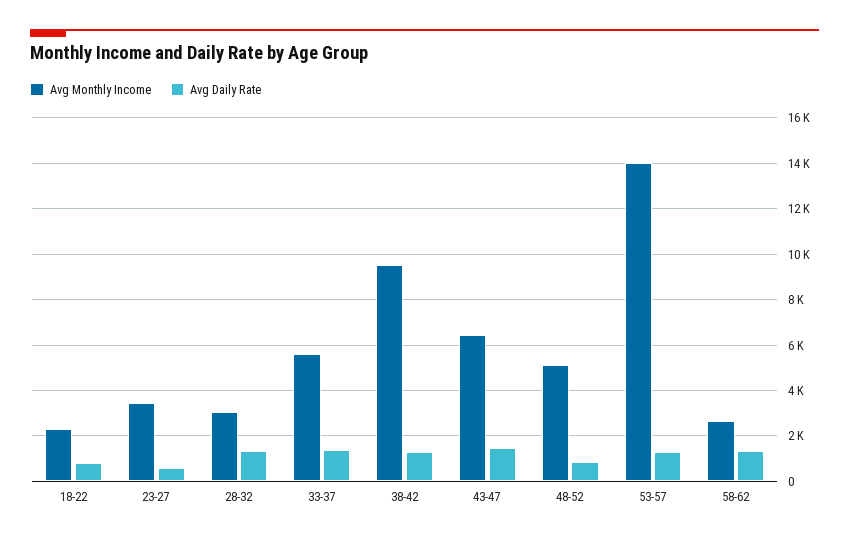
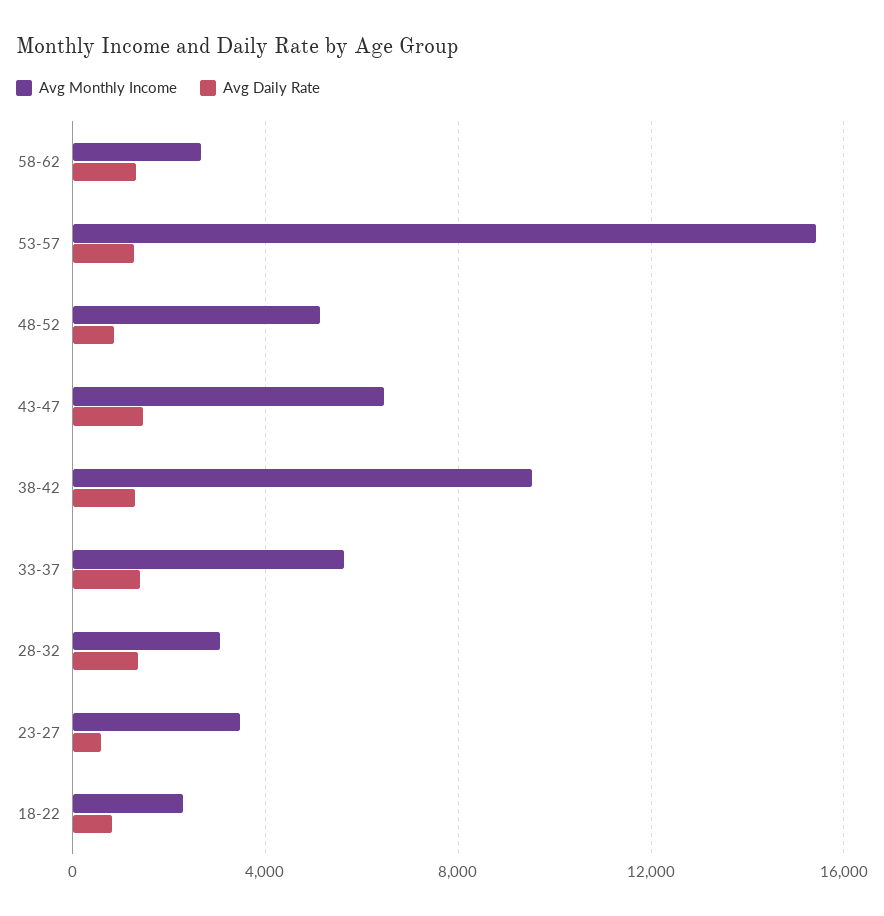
  {
    "Avg Monthly Income": {
      "18-22": 2500,
      "23-27": 3500,
      "28-32": 3000,
      "33-37": 5500,
      "38-42": 9500,
      "43-47": 6500,
      "48-52": 5000,
-     "53-57": 14000,
+     "53-57": 15500,
      "58-62": 2500
    },
    "Avg Daily Rate": {
      "18-22": 1000,
      "23-27": 500,
      "28-32": 1500,
      "33-37": 1500,
      "38-42": 1500,
      "43-47": 1500,
      "48-52": 1000,
      "53-57": 1500,
      "58-62": 1500
    }
  }

